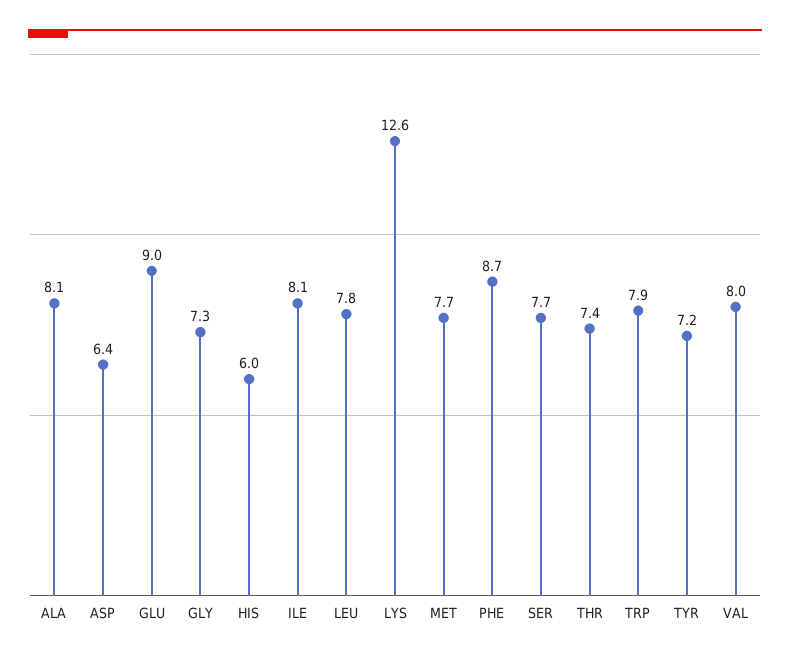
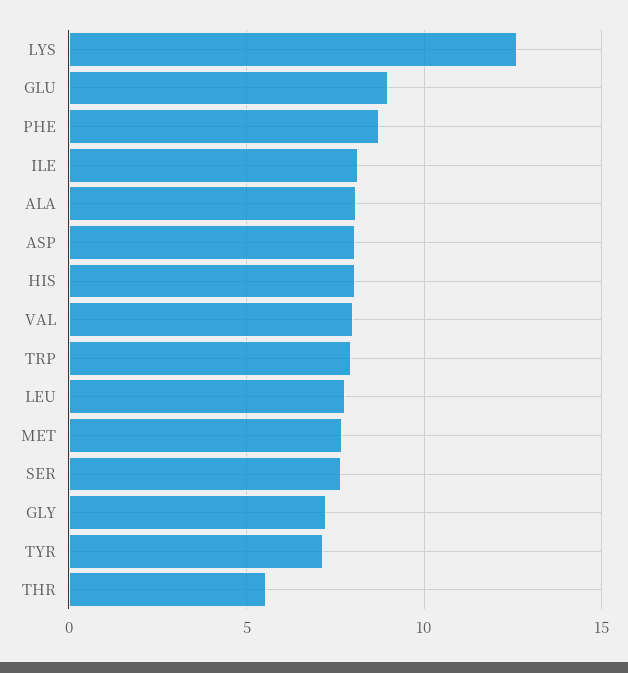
  {
    "ALA": 8.1,
-   "ASP": 6.4,
+   "ASP": 8,
    "GLU": 9,
    "GLY": 7.3,
-   "HIS": 6,
+   "HIS": 8,
    "ILE": 8.1,
    "LEU": 7.8,
    "LYS": 12.6,
    "MET": 7.7,
    "PHE": 8.7,
    "SER": 7.7,
-   "THR": 7.4,
+   "THR": 5.5,
    "TRP": 7.9,
    "TYR": 7.2,
    "VAL": 8
  }

